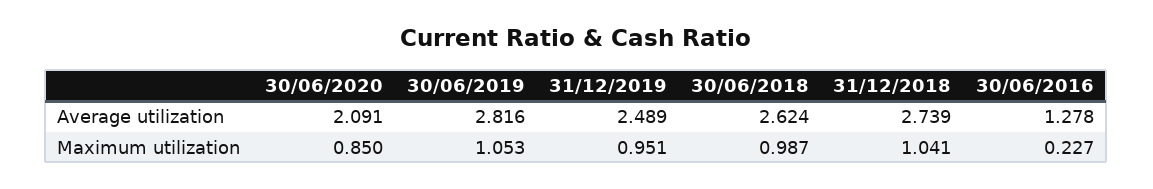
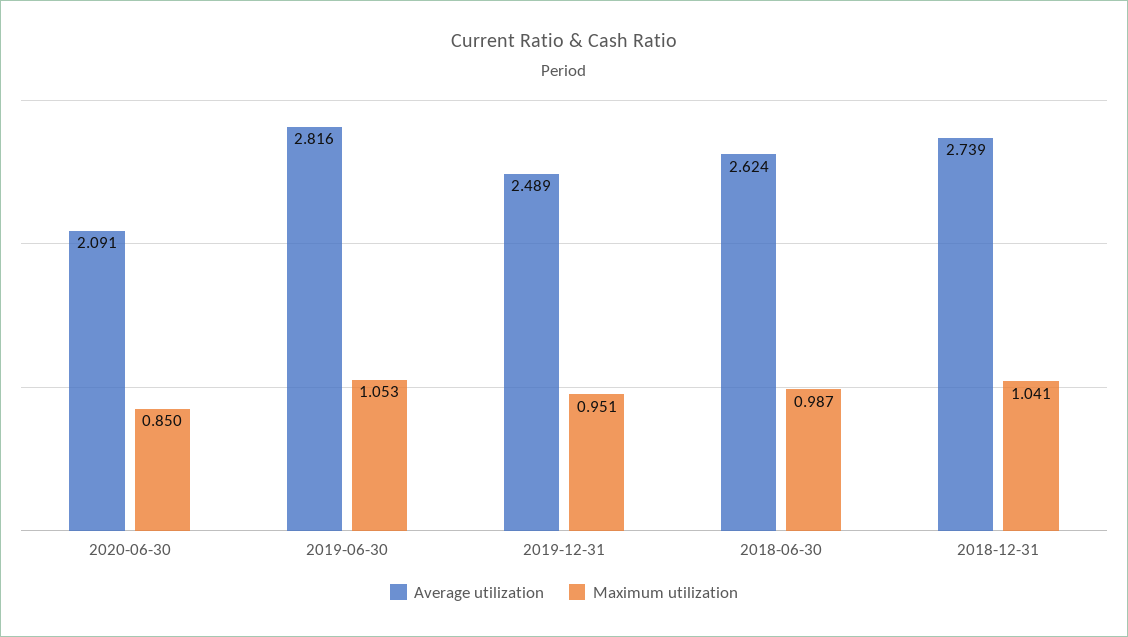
  {
    "Average utilization": {
      "30/06/2020": 2.091,
      "30/06/2019": 2.816,
      "31/12/2019": 2.489,
      "30/06/2018": 2.624,
-     "31/12/2018": 2.739,
+     "31/12/2018": 2.739
-     "30/06/2016": 1.278
    },
    "Maximum utilization": {
      "30/06/2020": 0.85,
      "30/06/2019": 1.053,
      "31/12/2019": 0.951,
      "30/06/2018": 0.987,
-     "31/12/2018": 1.041,
+     "31/12/2018": 1.041
-     "30/06/2016": 0.227
    }
  }

